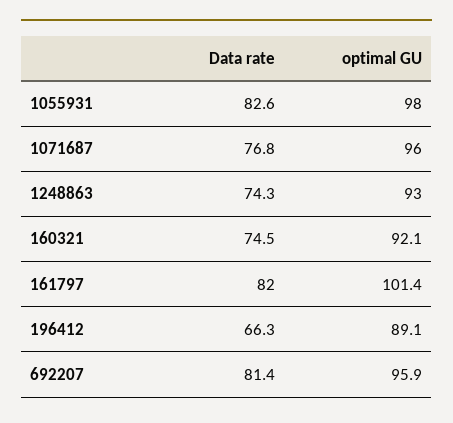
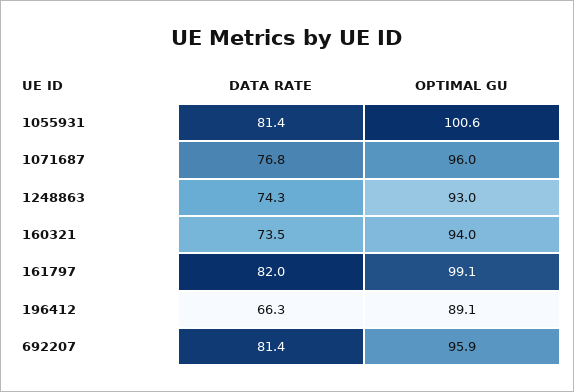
  {
    "Data rate": {
-     "1055931": 82.6,
+     "1055931": 81.4,
      "1071687": 76.8,
      "1248863": 74.3,
-     "160321": 74.5,
+     "160321": 73.5,
      "161797": 82,
      "196412": 66.3,
      "692207": 81.4
    },
    "optimal GU": {
-     "1055931": 98,
+     "1055931": 100.6,
      "1071687": 96,
      "1248863": 93,
-     "160321": 92.1,
+     "160321": 94,
-     "161797": 101.4,
+     "161797": 99.1,
      "196412": 89.1,
      "692207": 95.9
    }
  }

